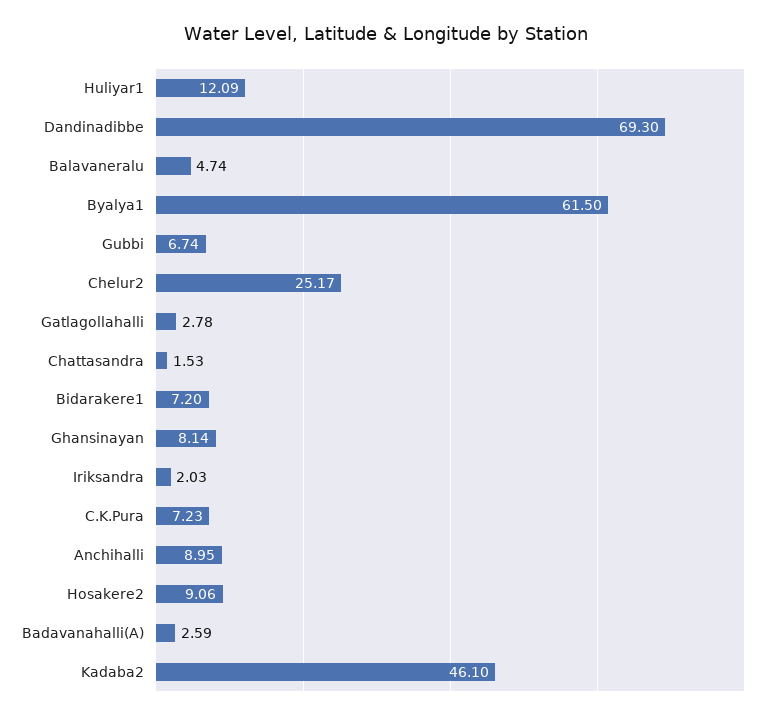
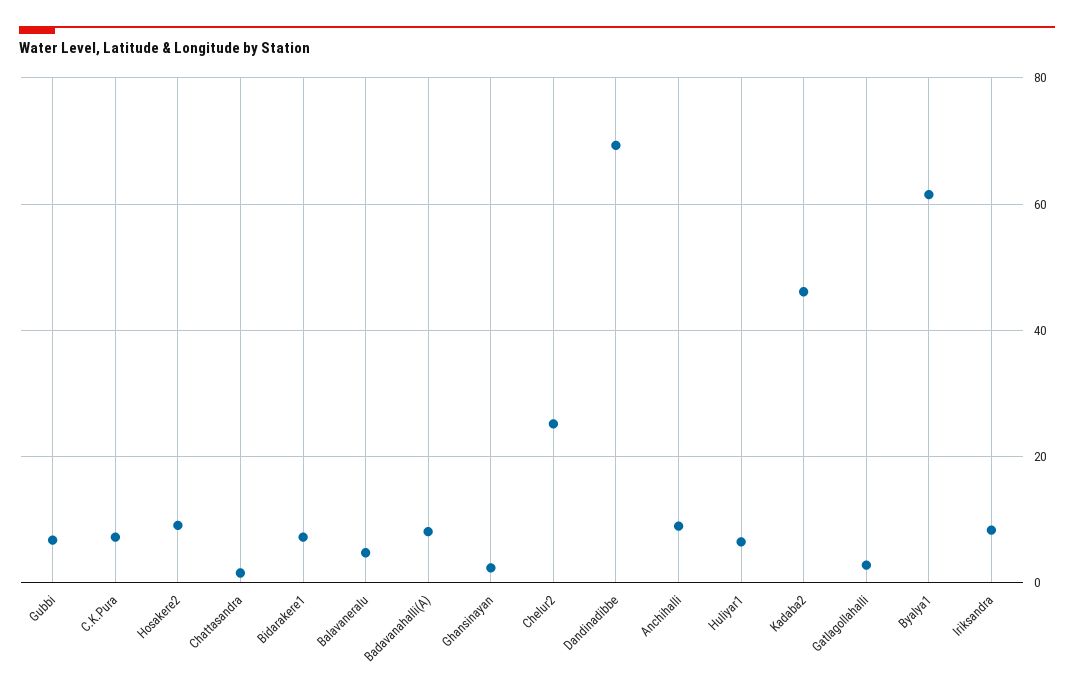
  {
-   "Huliyar1": 12.09,
+   "Huliyar1": 6,
    "Dandinadibbe": 69.3,
    "Balavaneralu": 4.74,
    "Byalya1": 61.5,
    "Gubbi": 6.74,
    "Chelur2": 25.17,
    "Gatlagollahalli": 2.78,
    "Chattasandra": 1.53,
    "Bidarakere1": 7.2,
-   "Ghansinayan": 8.14,
+   "Ghansinayan": 2,
-   "Iriksandra": 2.03,
+   "Iriksandra": 8,
    "C.K.Pura": 7.23,
    "Anchihalli": 8.95,
    "Hosakere2": 9.06,
-   "Badavanahalli(A)": 2.59,
+   "Badavanahalli(A)": 8,
    "Kadaba2": 46.1
  }

